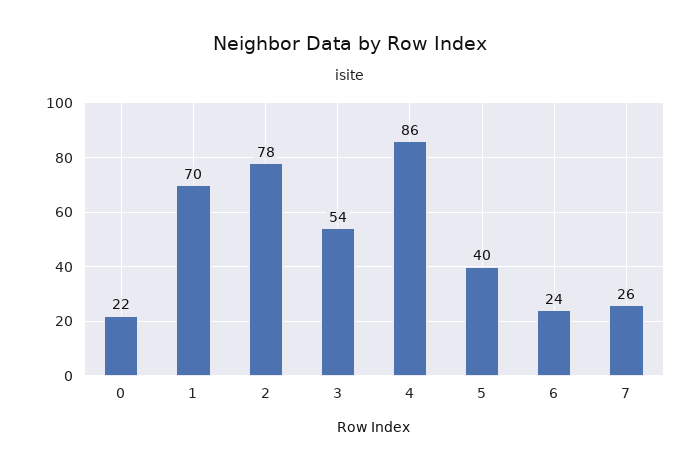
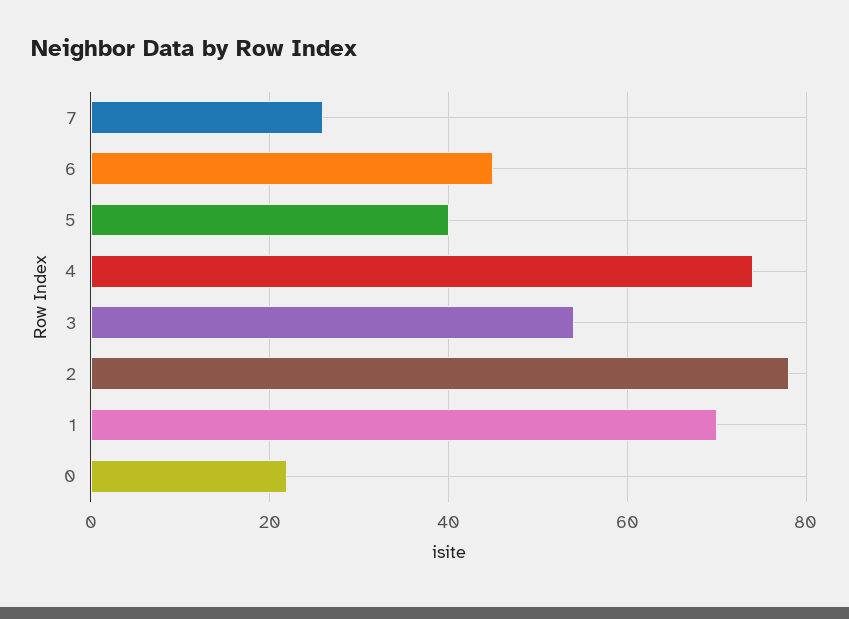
  {
    "0": 22,
    "1": 70,
    "2": 78,
    "3": 54,
-   "4": 86,
+   "4": 75,
    "5": 40,
-   "6": 24,
+   "6": 45,
    "7": 26
  }

